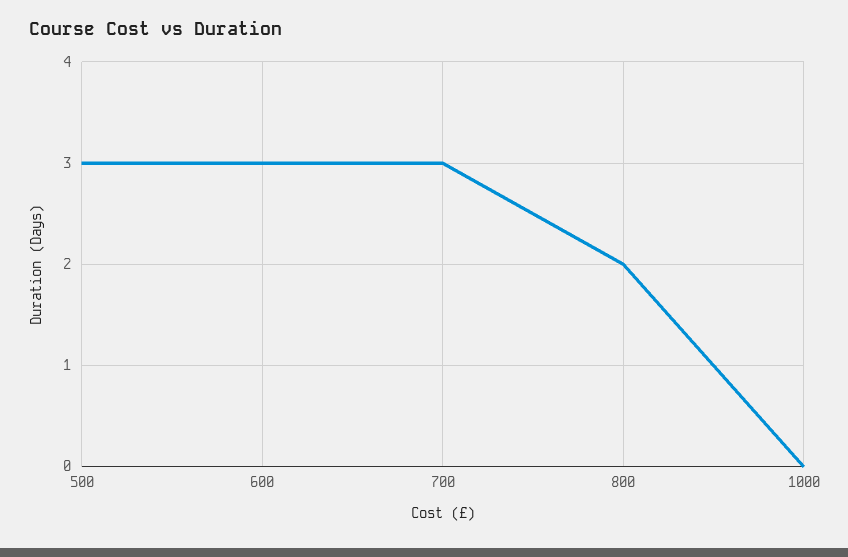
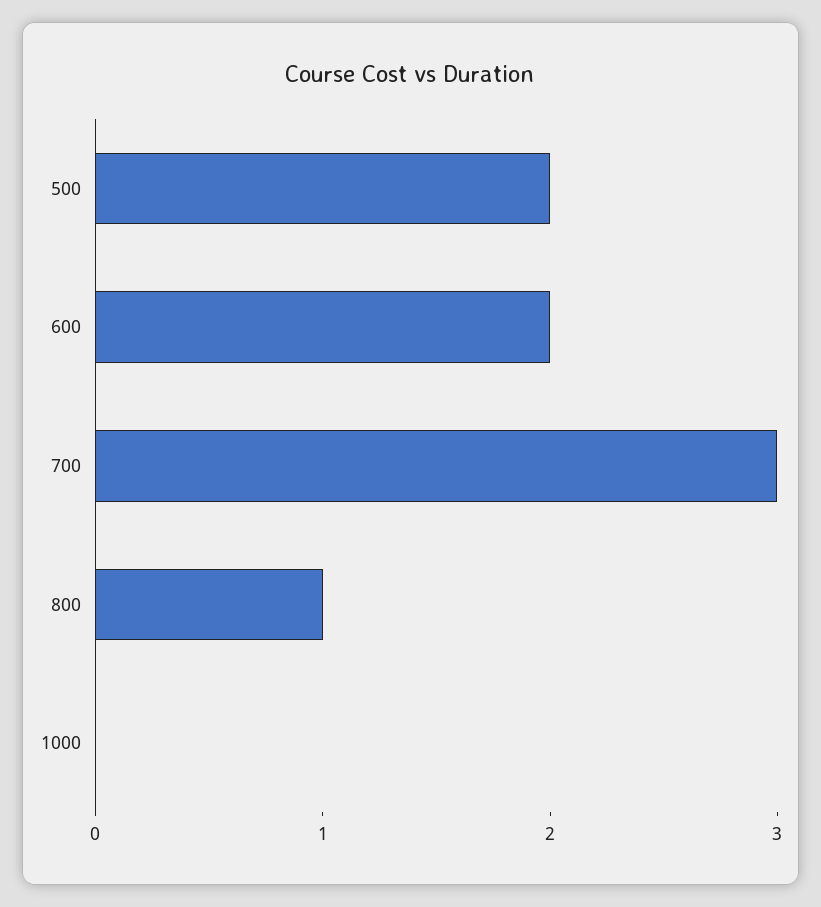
  {
-   "500": 3,
+   "500": 2,
-   "600": 3,
+   "600": 2,
    "700": 3,
-   "800": 2,
+   "800": 1,
    "1000": 0
  }

